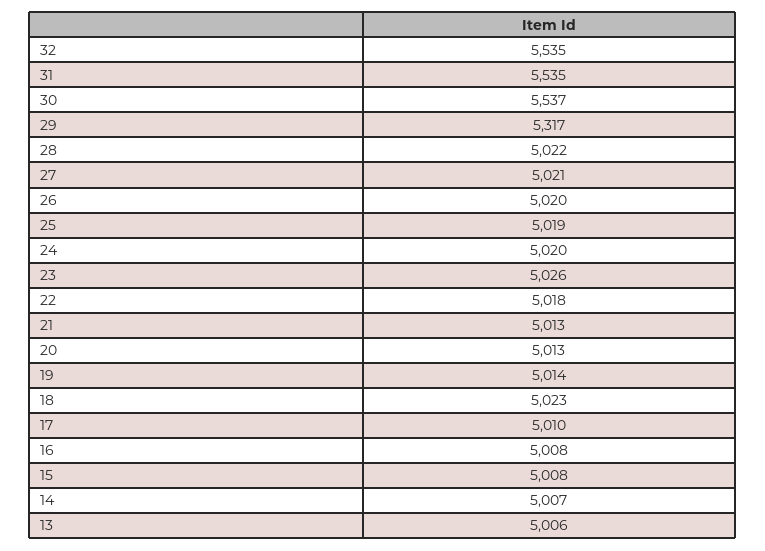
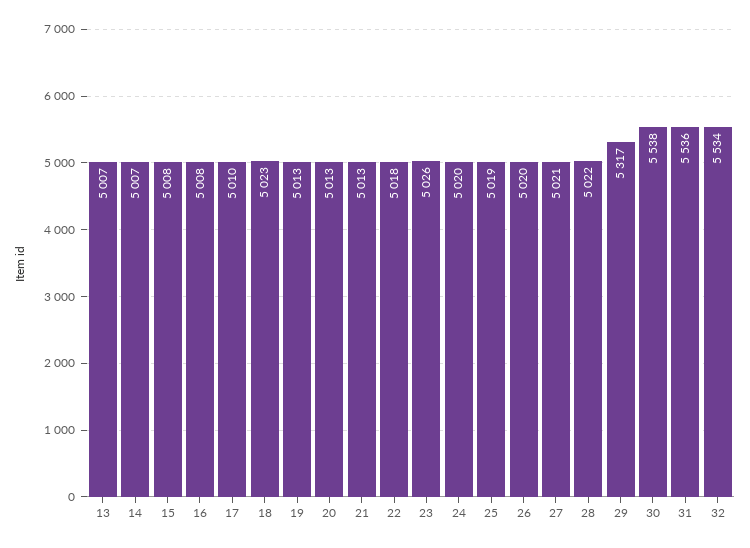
  {
-   "32": 5535,
+   "32": 5534,
-   "31": 5535,
+   "31": 5536,
-   "30": 5537,
+   "30": 5538,
    "29": 5317,
    "28": 5022,
    "27": 5021,
    "26": 5020,
    "25": 5019,
    "24": 5020,
    "23": 5026,
    "22": 5018,
    "21": 5013,
    "20": 5013,
-   "19": 5014,
+   "19": 5013,
    "18": 5023,
    "17": 5010,
    "16": 5008,
    "15": 5008,
    "14": 5007,
-   "13": 5006
+   "13": 5007
  }

